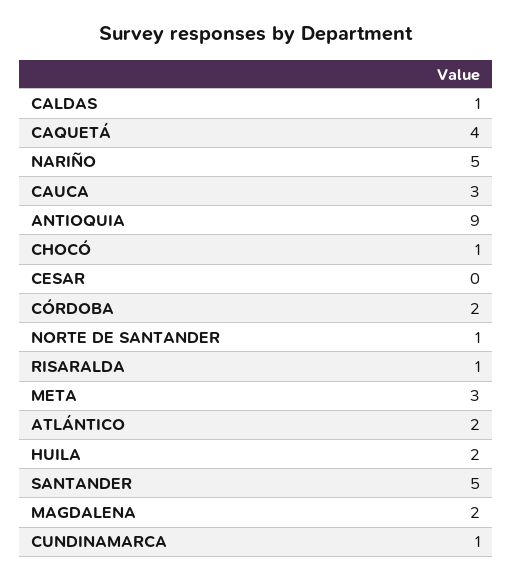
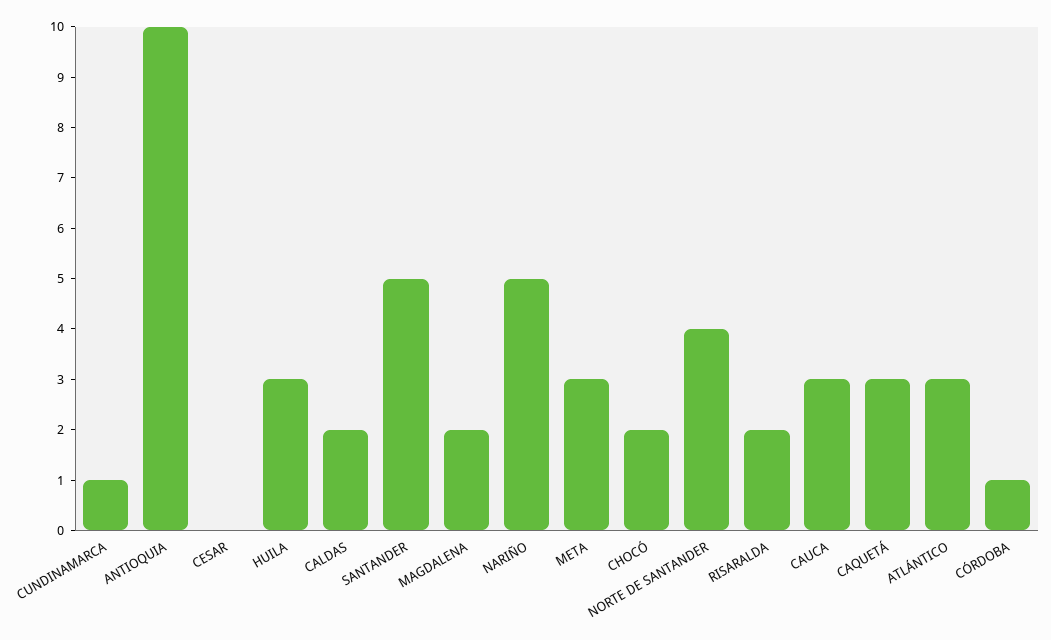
  {
-   "CALDAS": 1,
+   "CALDAS": 2,
-   "CAQUETÁ": 4,
+   "CAQUETÁ": 3,
    "NARIÑO": 5,
    "CAUCA": 3,
-   "ANTIOQUIA": 9,
+   "ANTIOQUIA": 10,
-   "CHOCÓ": 1,
+   "CHOCÓ": 2,
    "CESAR": 0,
-   "CÓRDOBA": 2,
+   "CÓRDOBA": 1,
-   "NORTE DE SANTANDER": 1,
+   "NORTE DE SANTANDER": 4,
-   "RISARALDA": 1,
+   "RISARALDA": 2,
    "META": 3,
-   "ATLÁNTICO": 2,
+   "ATLÁNTICO": 3,
-   "HUILA": 2,
+   "HUILA": 3,
    "SANTANDER": 5,
    "MAGDALENA": 2,
    "CUNDINAMARCA": 1
  }

